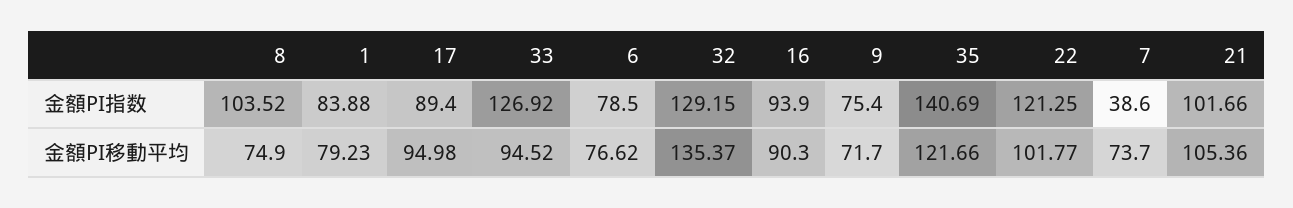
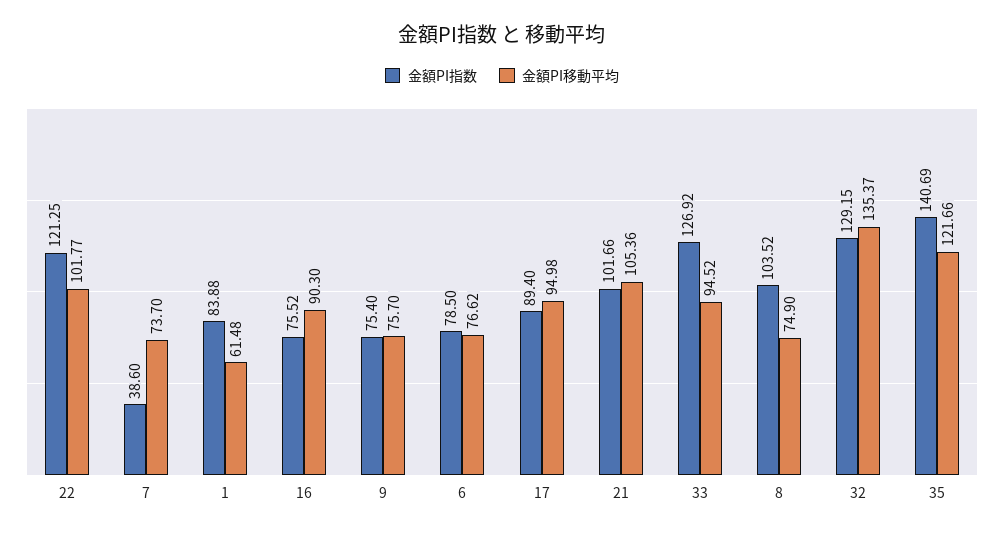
  {
    "金額PI指数": {
      "8": 103.52,
      "1": 83.88,
      "17": 89.4,
      "33": 126.92,
      "6": 78.5,
      "32": 129.15,
-     "16": 93.9,
+     "16": 75.52,
      "9": 75.4,
      "35": 140.69,
      "22": 121.25,
      "7": 38.6,
      "21": 101.66
    },
    "金額PI移動平均": {
      "8": 74.9,
-     "1": 79.23,
+     "1": 61.48,
      "17": 94.98,
      "33": 94.52,
      "6": 76.62,
      "32": 135.37,
      "16": 90.3,
-     "9": 71.7,
+     "9": 75.7,
      "35": 121.66,
      "22": 101.77,
      "7": 73.7,
      "21": 105.36
    }
  }

